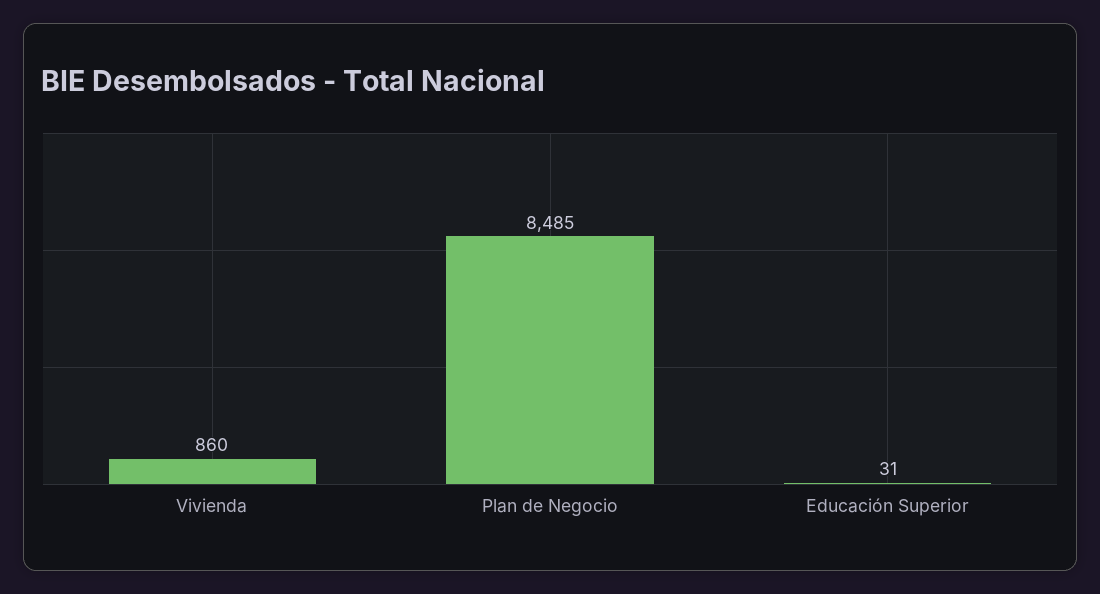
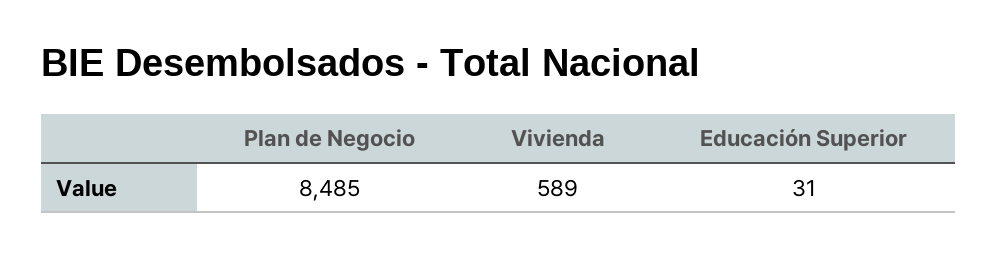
  {
-   "Vivienda": 860,
+   "Vivienda": 589,
    "Plan de Negocio": 8485,
    "Educación Superior": 31
  }

